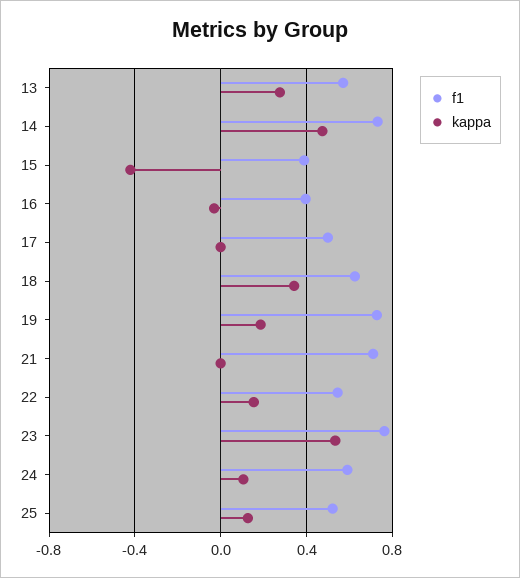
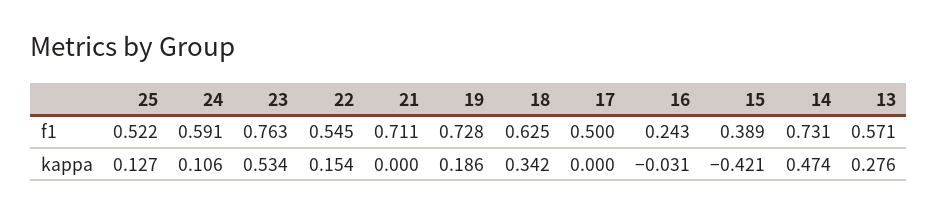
  {
    "f1": {
      "13": 0.571,
      "14": 0.731,
      "15": 0.389,
-     "16": 0.4,
+     "16": 0.243,
      "17": 0.5,
      "18": 0.625,
      "19": 0.728,
      "21": 0.711,
      "22": 0.545,
      "23": 0.763,
      "24": 0.591,
      "25": 0.522
    },
    "kappa": {
      "13": 0.276,
      "14": 0.474,
      "15": -0.421,
      "16": -0.031,
      "17": 0,
      "18": 0.342,
      "19": 0.186,
      "21": 0,
      "22": 0.154,
      "23": 0.534,
      "24": 0.106,
      "25": 0.127
    }
  }

